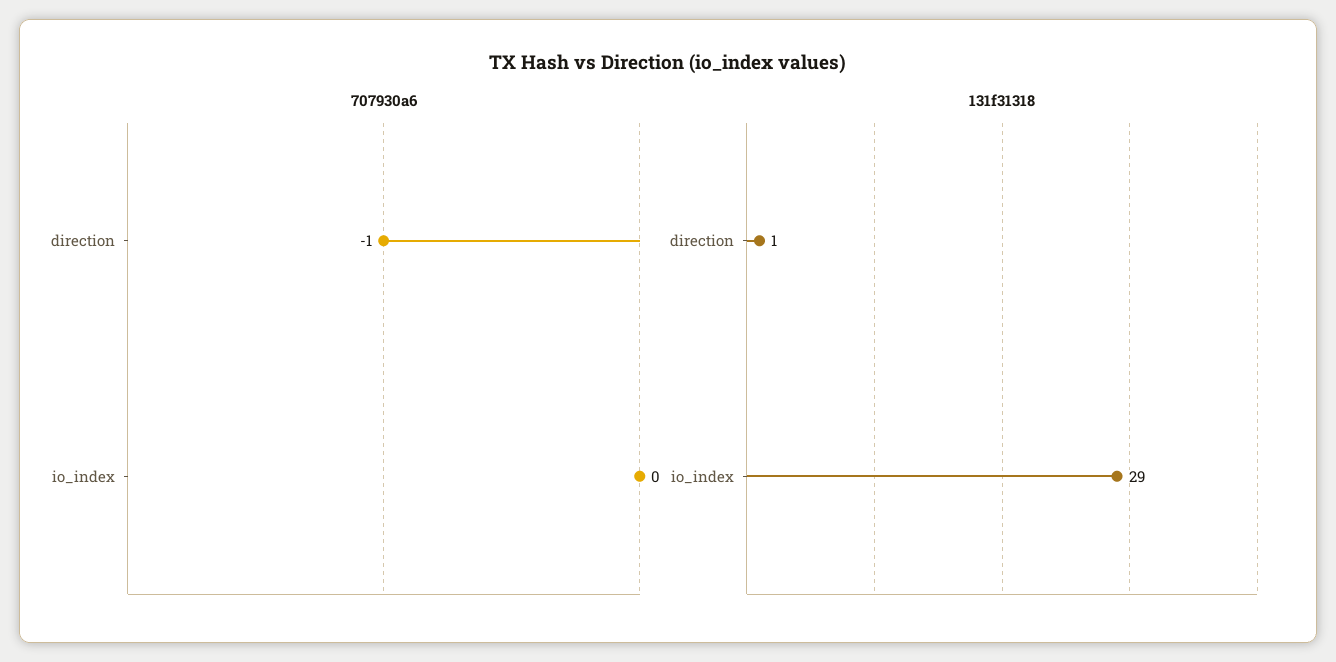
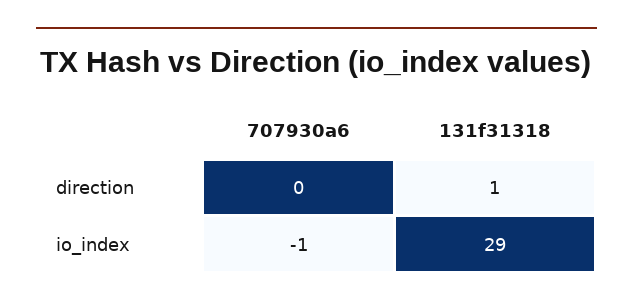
  {
    "707930a6": {
-     "direction": -1,
+     "direction": 0,
-     "io_index": 0
+     "io_index": -1
    },
    "131f31318": {
      "direction": 1,
      "io_index": 29
    }
  }

